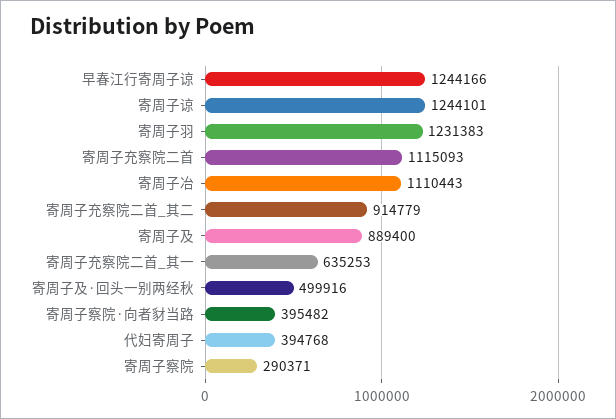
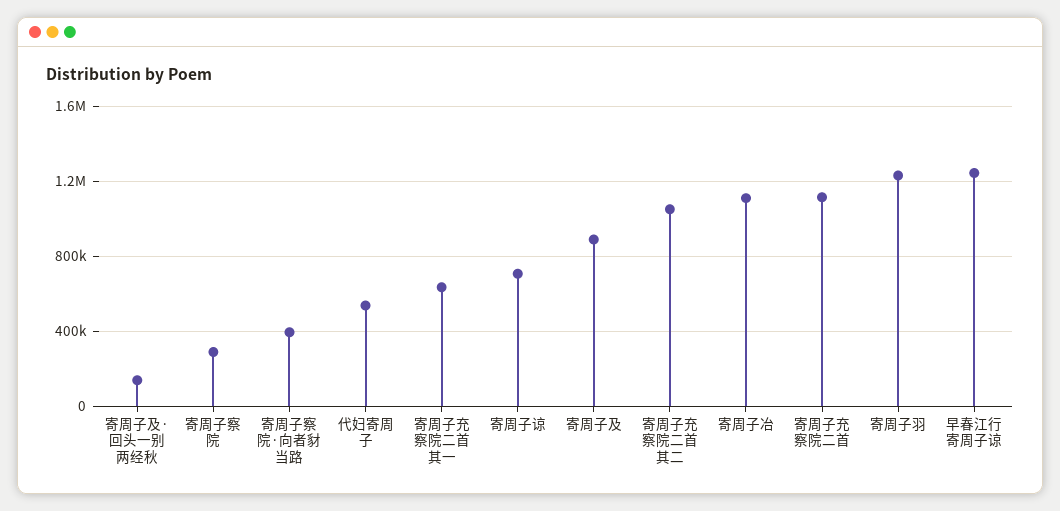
  {
    "早春江行寄周子谅": 1244166,
-   "寄周子谅": 1244101,
+   "寄周子谅": 700000,
    "寄周子羽": 1231383,
    "寄周子充察院二首": 1115093,
    "寄周子冶": 1110443,
-   "寄周子充察院二首_其二": 914779,
+   "寄周子充察院二首_其二": 1050000,
    "寄周子及": 889400,
    "寄周子充察院二首_其一": 635253,
-   "寄周子及·回头一别两经秋": 499916,
+   "寄周子及·回头一别两经秋": 150000,
    "寄周子察院·向者豺当路": 395482,
-   "代妇寄周子": 394768,
+   "代妇寄周子": 550000,
    "寄周子察院": 290371
  }

